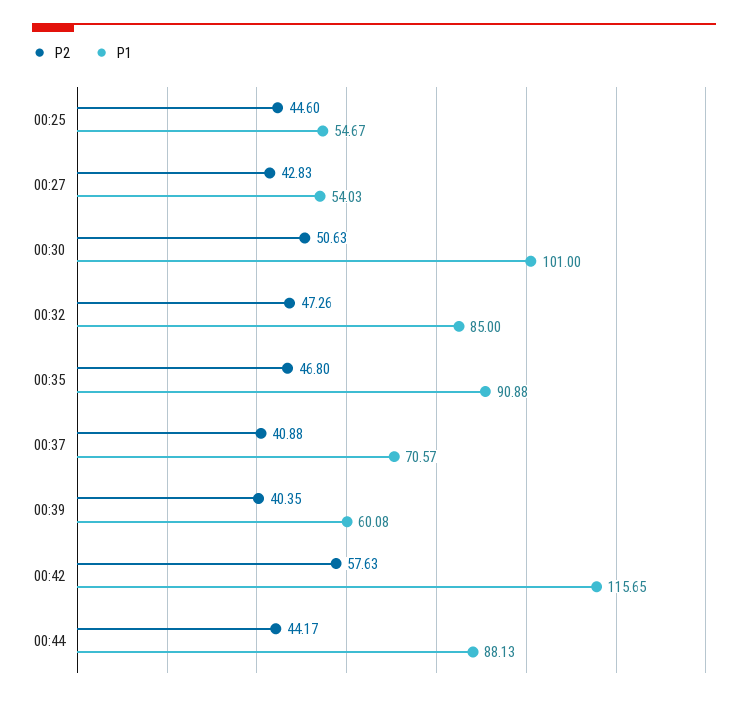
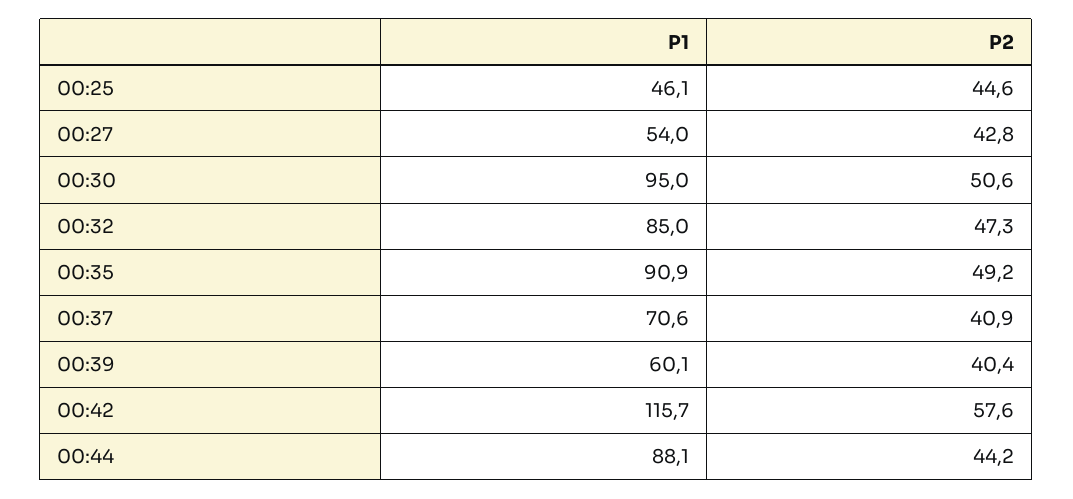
  {
    "P2": {
      "00:25": 44.6,
      "00:27": 42.83,
      "00:30": 50.63,
      "00:32": 47.26,
-     "00:35": 46.8,
+     "00:35": 49.2,
      "00:37": 40.88,
      "00:39": 40.35,
      "00:42": 57.63,
      "00:44": 44.17
    },
    "P1": {
-     "00:25": 54.67,
+     "00:25": 46.1,
      "00:27": 54.03,
-     "00:30": 101,
+     "00:30": 95,
      "00:32": 85,
      "00:35": 90.88,
      "00:37": 70.57,
      "00:39": 60.08,
      "00:42": 115.65,
      "00:44": 88.13
    }
  }

